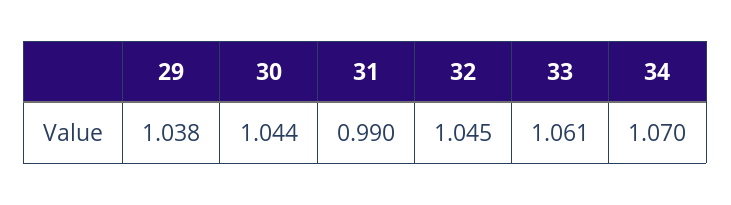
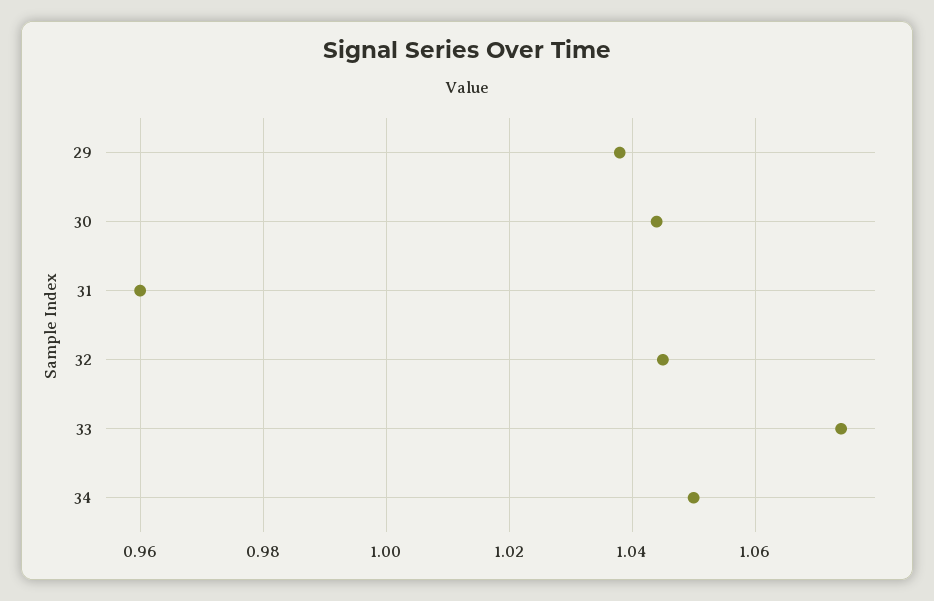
  {
    "29": 1.038,
    "30": 1.044,
-   "31": 0.99,
+   "31": 0.96,
    "32": 1.045,
-   "33": 1.061,
+   "33": 1.075,
-   "34": 1.07
+   "34": 1.05
  }

